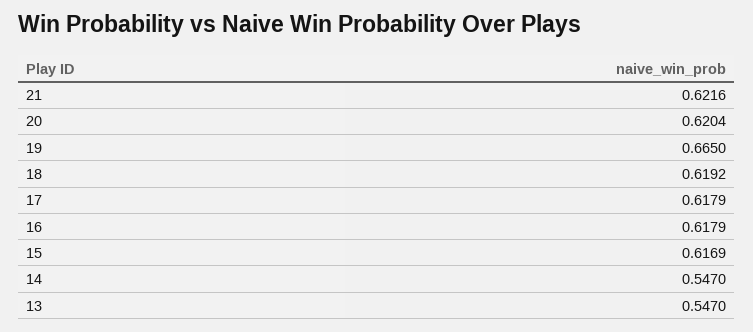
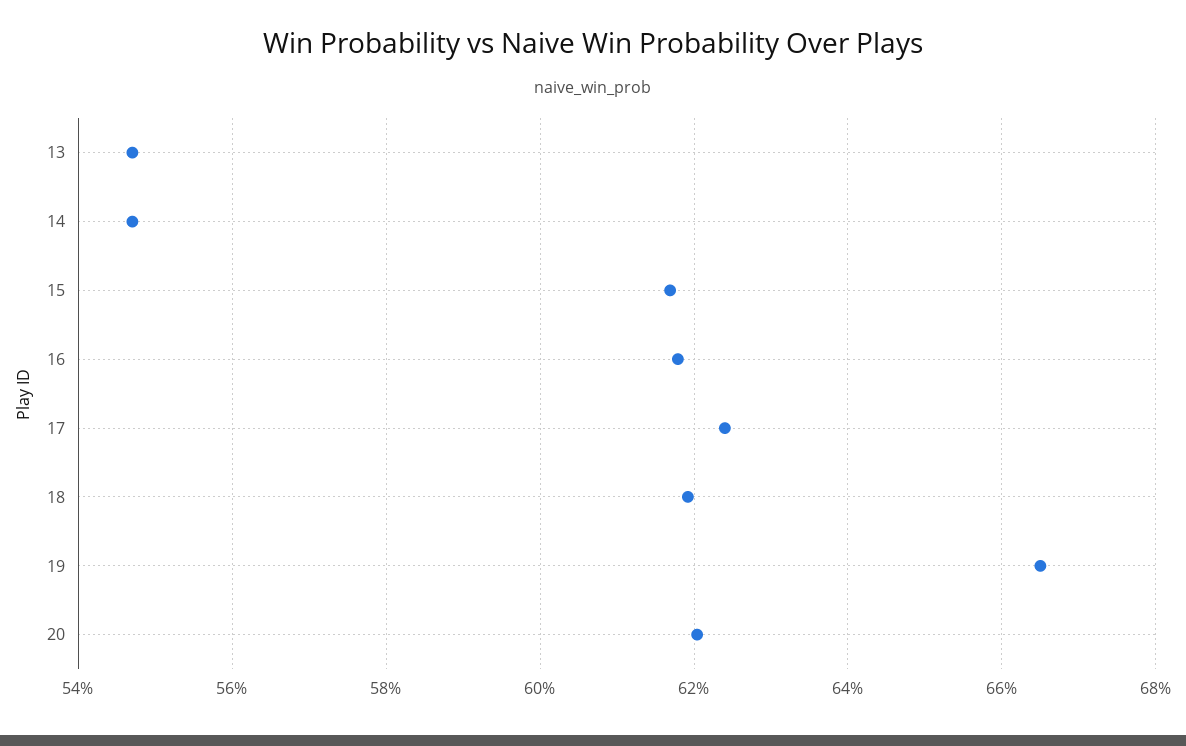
  {
-   "21": 0.6216,
    "20": 0.6204,
    "19": 0.665,
    "18": 0.6192,
-   "17": 0.6179,
+   "17": 0.624,
    "16": 0.6179,
    "15": 0.6169,
    "14": 0.547,
    "13": 0.547
  }

